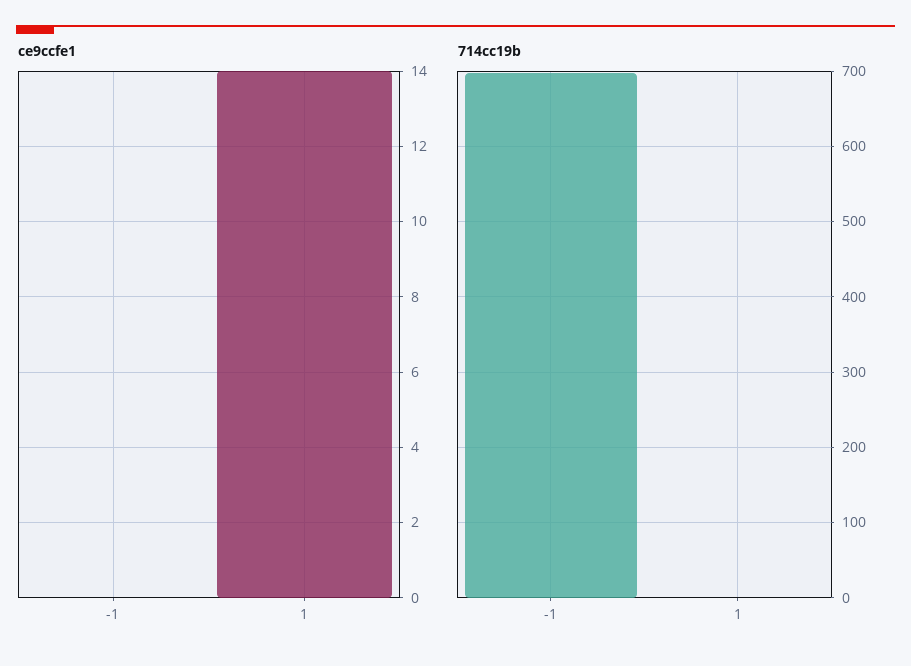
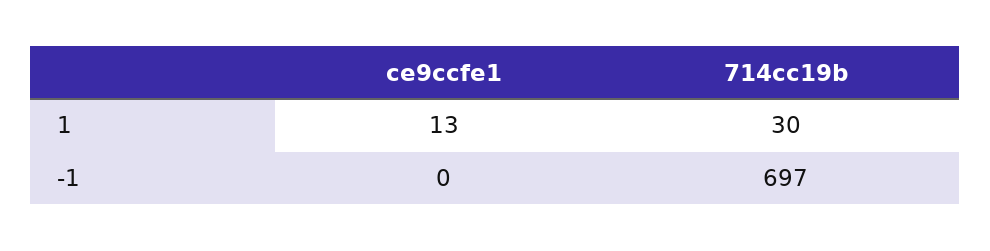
  {
    "ce9ccfe1": {
      "-1": 0,
-     "1": 14
+     "1": 13
    },
    "714cc19b": {
      "-1": 697,
-     "1": 0
+     "1": 30
    }
  }

